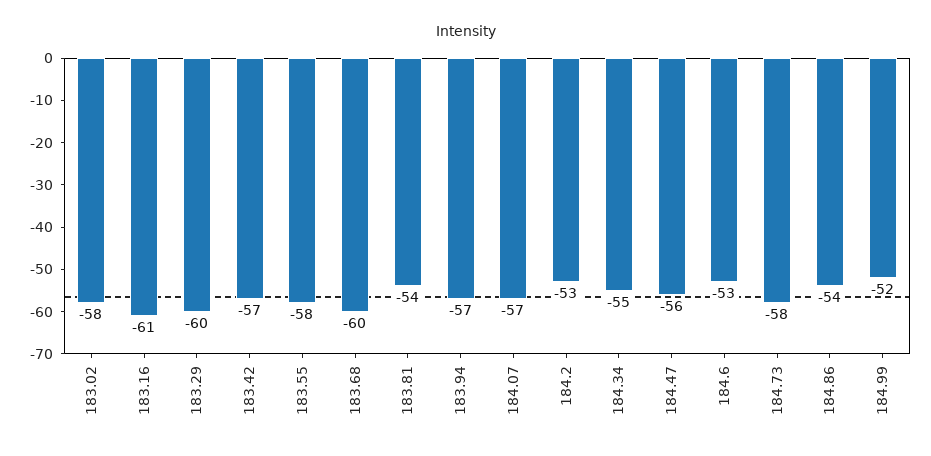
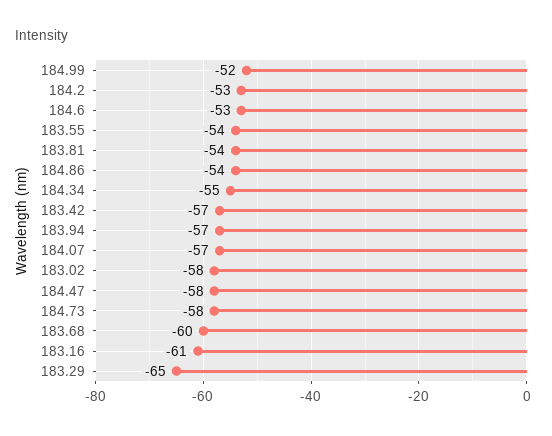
  {
    "183.02": -58,
    "183.16": -61,
-   "183.29": -60,
+   "183.29": -65,
    "183.42": -57,
-   "183.55": -58,
+   "183.55": -54,
    "183.68": -60,
    "183.81": -54,
    "183.94": -57,
    "184.07": -57,
    "184.2": -53,
    "184.34": -55,
-   "184.47": -56,
+   "184.47": -58,
    "184.6": -53,
    "184.73": -58,
    "184.86": -54,
    "184.99": -52
  }

